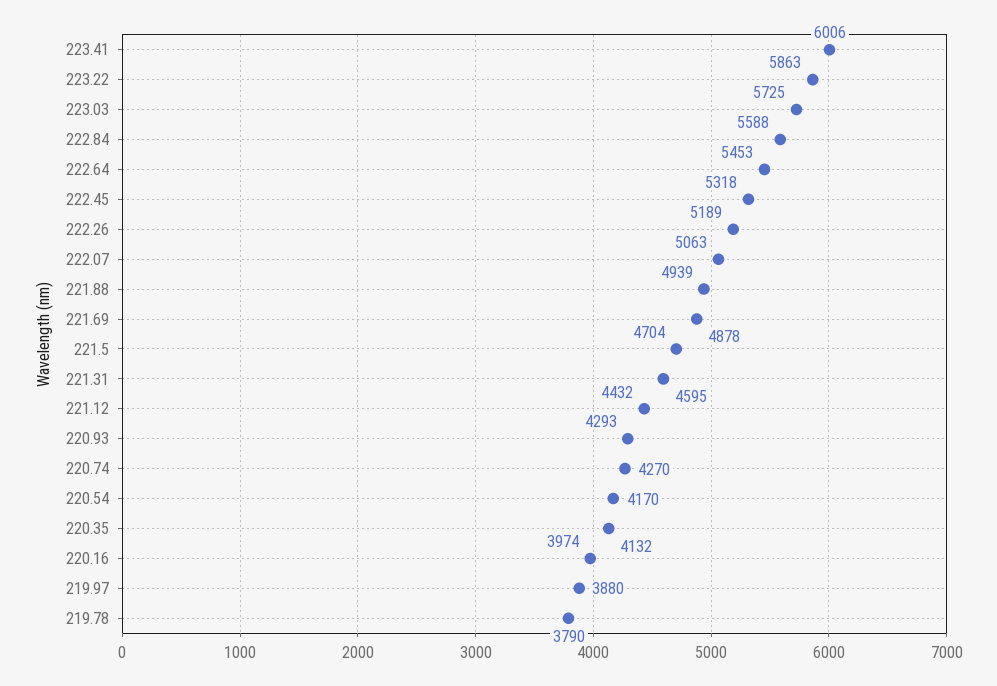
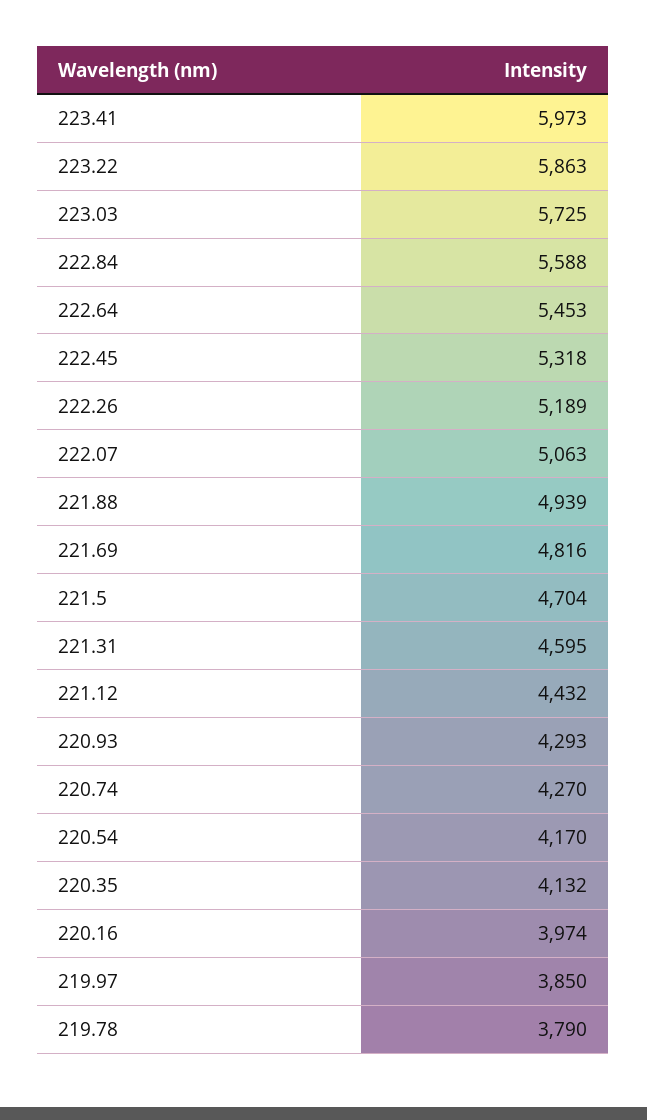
  {
-   "223.41": 6006,
+   "223.41": 5973,
    "223.22": 5863,
    "223.03": 5725,
    "222.84": 5588,
    "222.64": 5453,
    "222.45": 5318,
    "222.26": 5189,
    "222.07": 5063,
    "221.88": 4939,
-   "221.69": 4878,
+   "221.69": 4816,
    "221.5": 4704,
    "221.31": 4595,
    "221.12": 4432,
    "220.93": 4293,
    "220.74": 4270,
    "220.54": 4170,
    "220.35": 4132,
    "220.16": 3974,
-   "219.97": 3880,
+   "219.97": 3850,
    "219.78": 3790
  }

